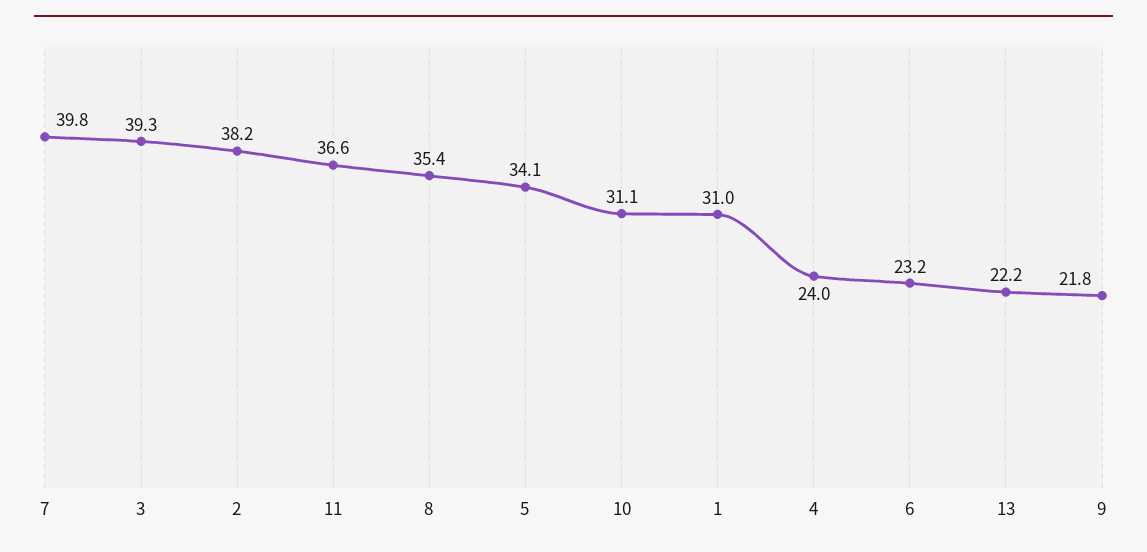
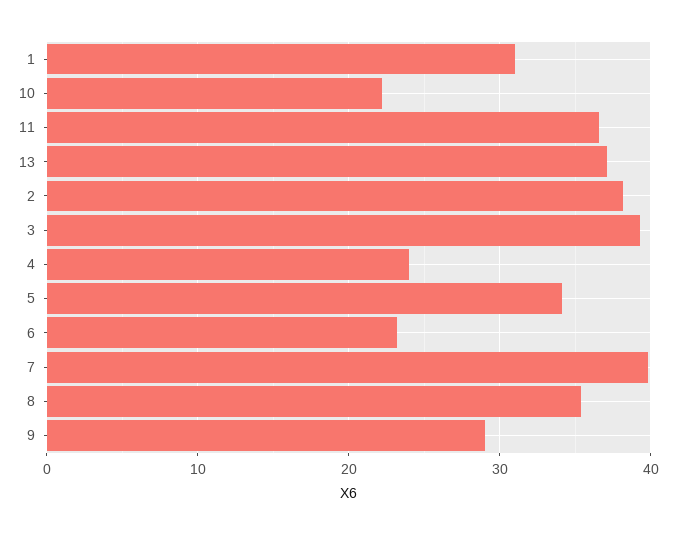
  {
    "7": 39.8,
    "3": 39.3,
    "2": 38.2,
    "11": 36.6,
    "8": 35.4,
    "5": 34.1,
-   "10": 31.1,
+   "10": 22,
    "1": 31,
    "4": 24,
    "6": 23.2,
-   "13": 22.2,
+   "13": 37,
-   "9": 21.8
+   "9": 29
  }

